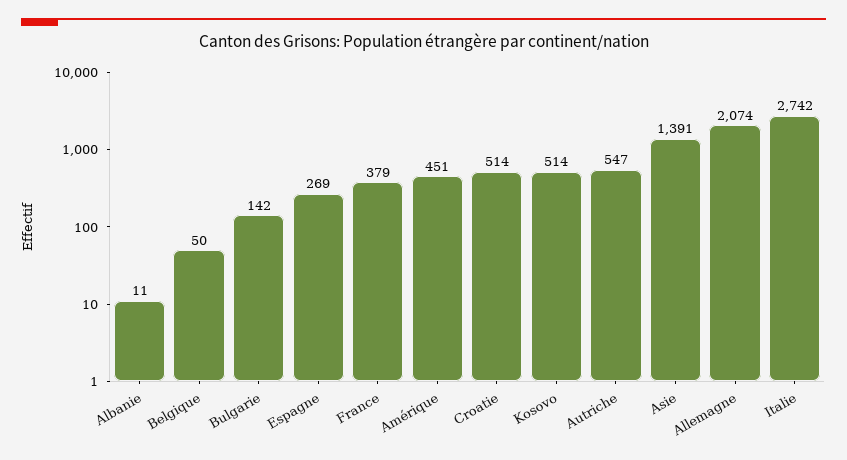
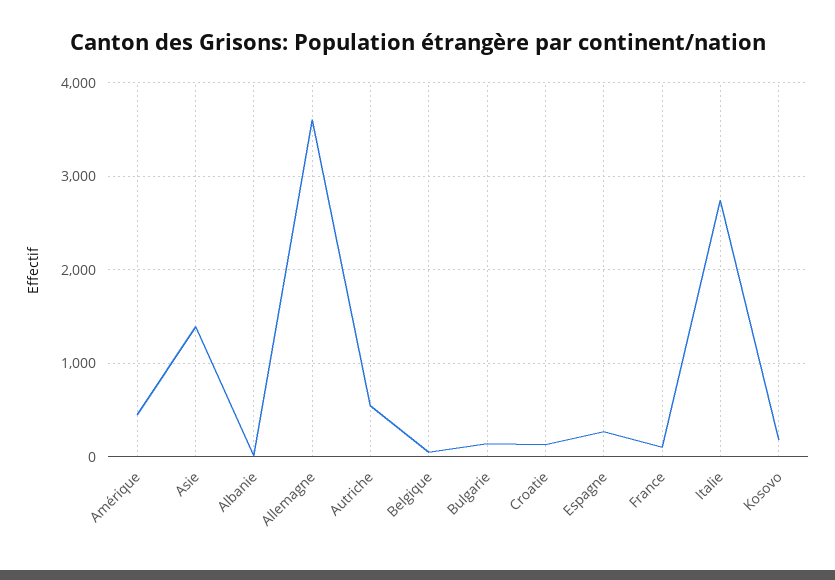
  {
    "Albanie": 11,
    "Belgique": 50,
    "Bulgarie": 142,
    "Espagne": 269,
-   "France": 379,
+   "France": 100,
    "Amérique": 451,
-   "Croatie": 514,
+   "Croatie": 100,
-   "Kosovo": 514,
+   "Kosovo": 200,
    "Autriche": 547,
    "Asie": 1391,
-   "Allemagne": 2074,
+   "Allemagne": 3600,
    "Italie": 2742
  }

